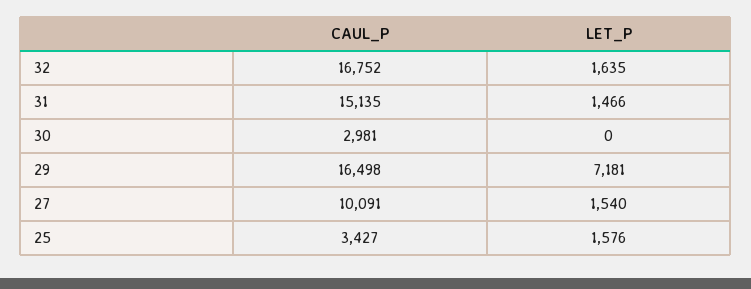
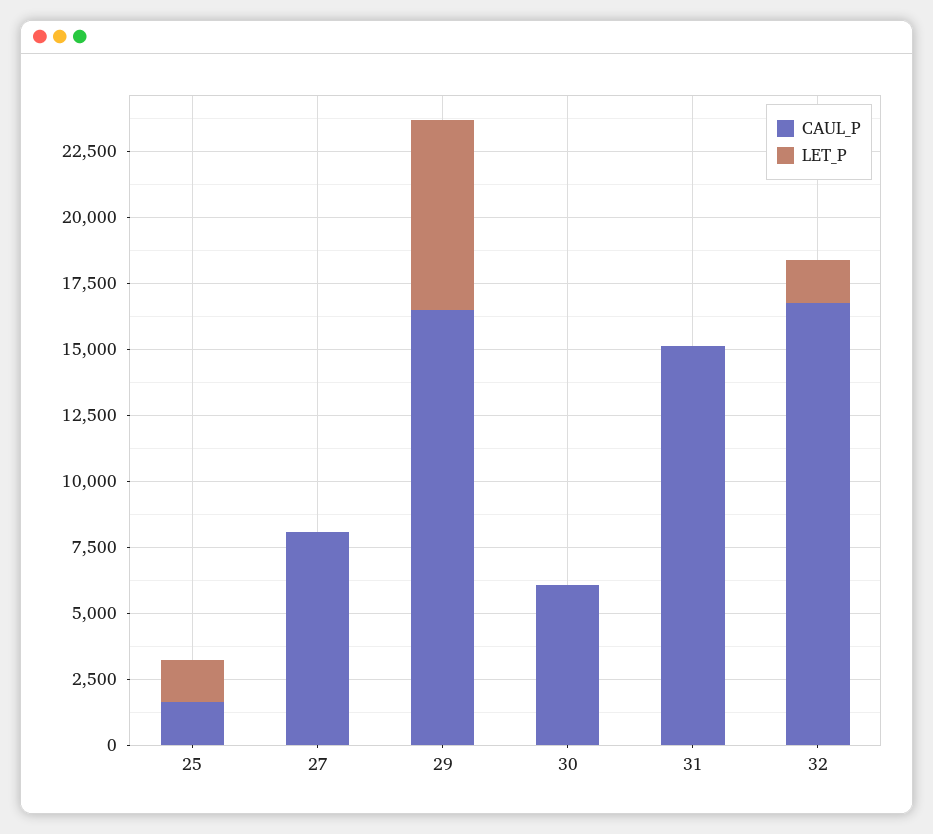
  {
    "CAUL_P": {
      "32": 16752,
      "31": 15135,
-     "30": 2981,
+     "30": 6000,
      "29": 16498,
-     "27": 10091,
+     "27": 8000,
-     "25": 3427
+     "25": 1500
    },
    "LET_P": {
      "32": 1635,
-     "31": 1466,
+     "31": 0,
      "30": 0,
      "29": 7181,
-     "27": 1540,
+     "27": 0,
      "25": 1576
    }
  }

